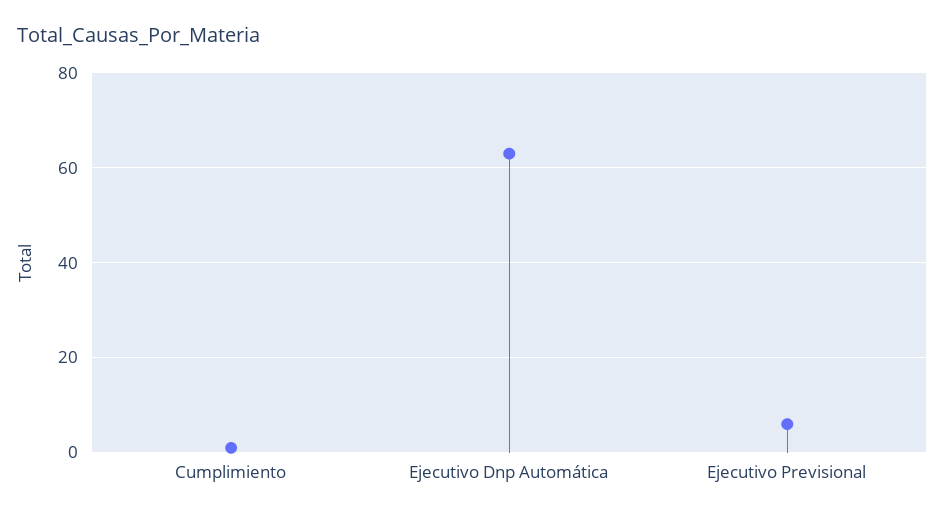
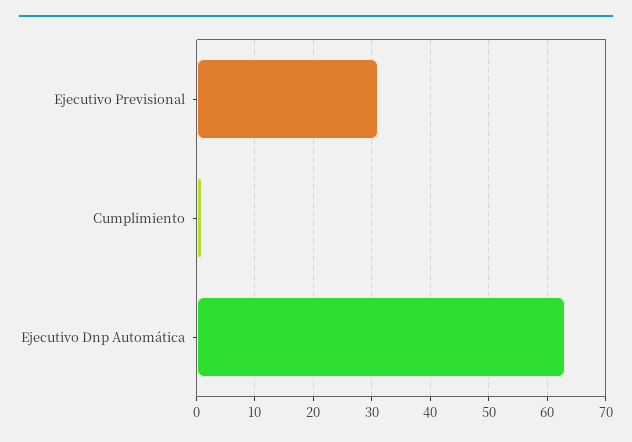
  {
    "Cumplimiento": 0,
    "Ejecutivo Dnp Automática": 65,
-   "Ejecutivo Previsional": 5
+   "Ejecutivo Previsional": 30
  }

